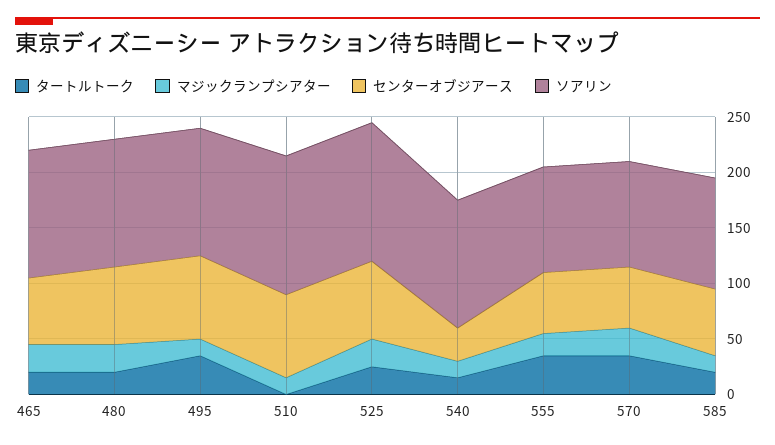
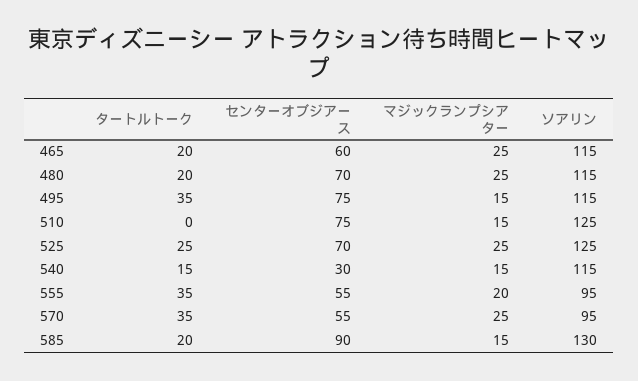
  {
    "タートルトーク": {
      "465": 20,
      "480": 20,
      "495": 35,
      "510": 0,
      "525": 25,
      "540": 15,
      "555": 35,
      "570": 35,
      "585": 20
    },
    "マジックランプシアター": {
      "465": 25,
      "480": 25,
      "495": 15,
      "510": 15,
      "525": 25,
      "540": 15,
      "555": 20,
      "570": 25,
      "585": 15
    },
    "センターオブジアース": {
      "465": 60,
      "480": 70,
      "495": 75,
      "510": 75,
      "525": 70,
      "540": 30,
      "555": 55,
      "570": 55,
-     "585": 60
+     "585": 90
    },
    "ソアリン": {
      "465": 115,
      "480": 115,
      "495": 115,
      "510": 125,
      "525": 125,
      "540": 115,
      "555": 95,
      "570": 95,
-     "585": 100
+     "585": 130
    }
  }

